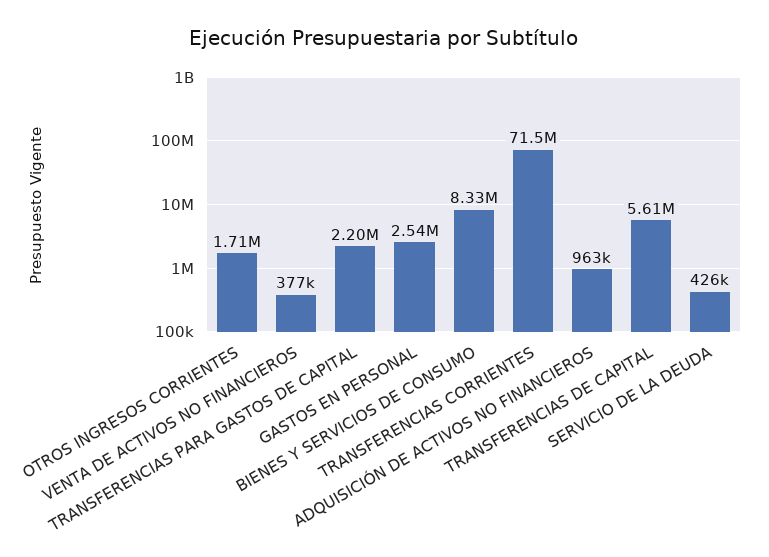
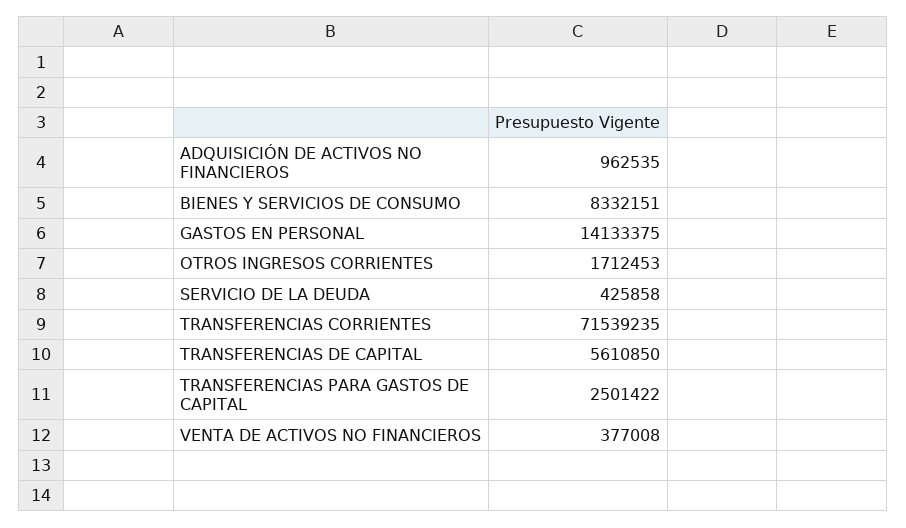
  {
    "OTROS INGRESOS CORRIENTES": 1712453,
    "VENTA DE ACTIVOS NO FINANCIEROS": 377008,
-   "TRANSFERENCIAS PARA GASTOS DE CAPITAL": 2200000,
+   "TRANSFERENCIAS PARA GASTOS DE CAPITAL": 2501422,
-   "GASTOS EN PERSONAL": 2540000,
+   "GASTOS EN PERSONAL": 14133375,
    "BIENES Y SERVICIOS DE CONSUMO": 8332151,
    "TRANSFERENCIAS CORRIENTES": 71539235,
    "ADQUISICIÓN DE ACTIVOS NO FINANCIEROS": 962535,
    "TRANSFERENCIAS DE CAPITAL": 5610850,
    "SERVICIO DE LA DEUDA": 425858
  }

